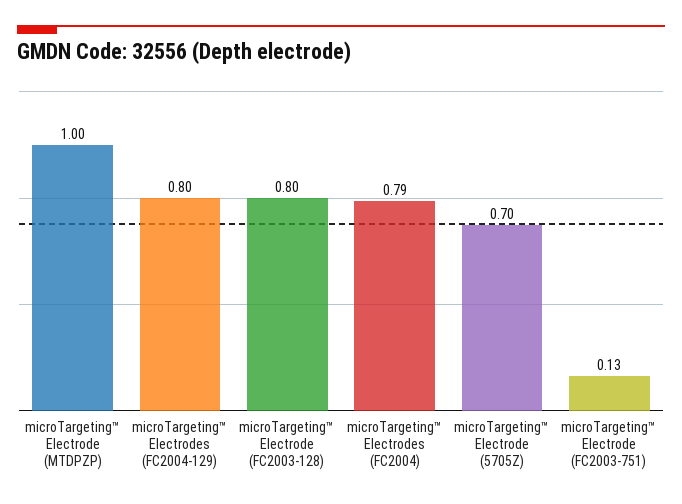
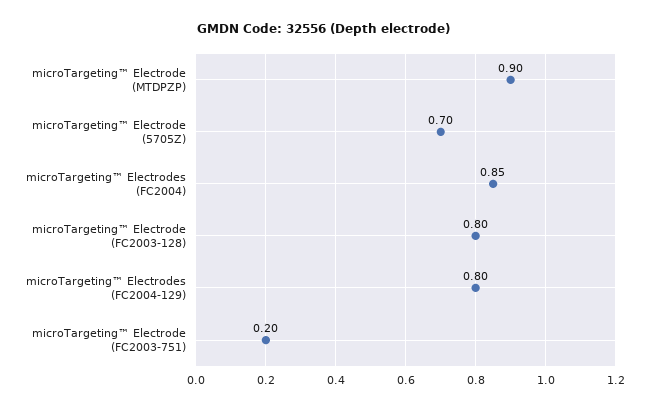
  {
-   "microTargeting™ Electrode (MTDPZP)": 1,
+   "microTargeting™ Electrode (MTDPZP)": 0.9,
    "microTargeting™ Electrodes (FC2004-129)": 0.8,
    "microTargeting™ Electrode (FC2003-128)": 0.8,
-   "microTargeting™ Electrodes (FC2004)": 0.79,
+   "microTargeting™ Electrodes (FC2004)": 0.85,
    "microTargeting™ Electrode (5705Z)": 0.7,
-   "microTargeting™ Electrode (FC2003-751)": 0.13
+   "microTargeting™ Electrode (FC2003-751)": 0.2
  }

